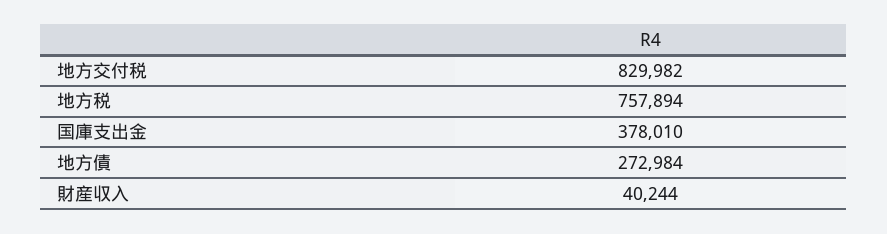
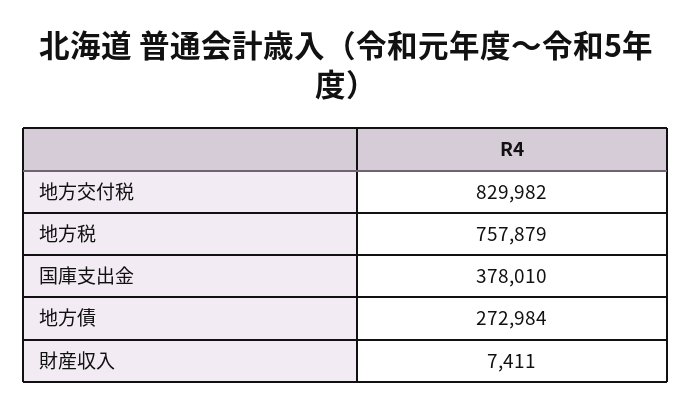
  {
    "地方交付税": 829982,
-   "地方税": 757894,
+   "地方税": 757879,
    "国庫支出金": 378010,
    "地方債": 272984,
-   "財産収入": 40244
+   "財産収入": 7411
  }

